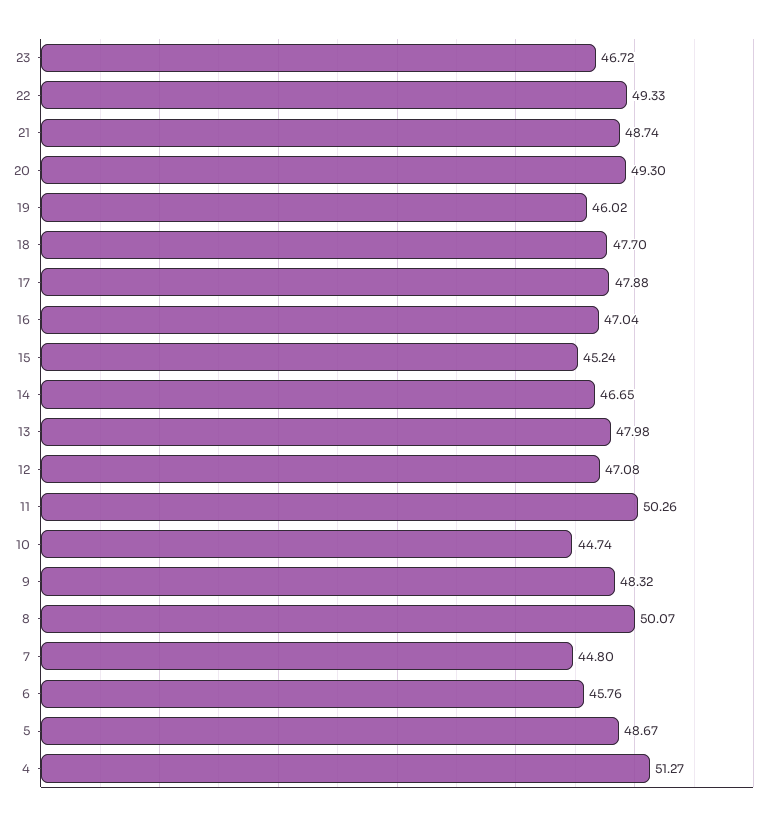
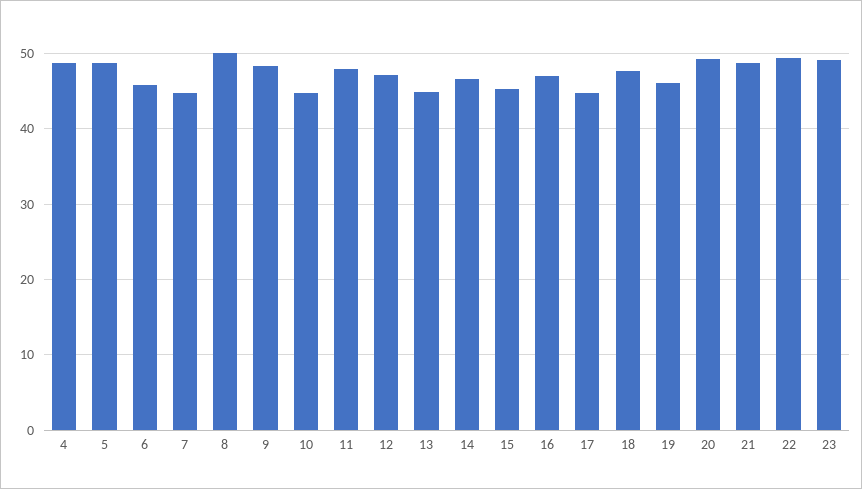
  {
-   "23": 46.72,
+   "23": 49,
    "22": 49.33,
    "21": 48.74,
    "20": 49.3,
    "19": 46.02,
    "18": 47.7,
-   "17": 47.88,
+   "17": 45,
    "16": 47.04,
    "15": 45.24,
    "14": 46.65,
-   "13": 47.98,
+   "13": 45,
    "12": 47.08,
-   "11": 50.26,
+   "11": 48,
    "10": 44.74,
    "9": 48.32,
    "8": 50.07,
    "7": 44.8,
    "6": 45.76,
    "5": 48.67,
-   "4": 51.27
+   "4": 49
  }

